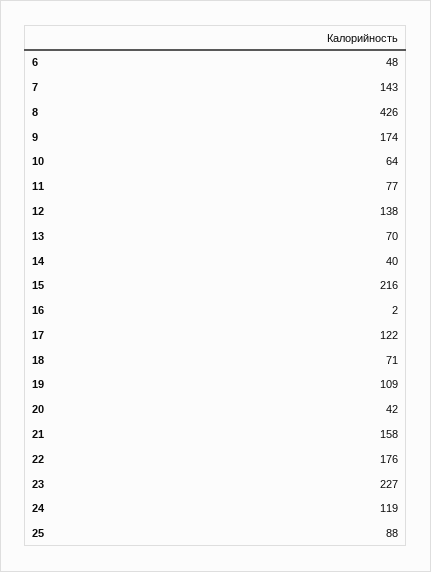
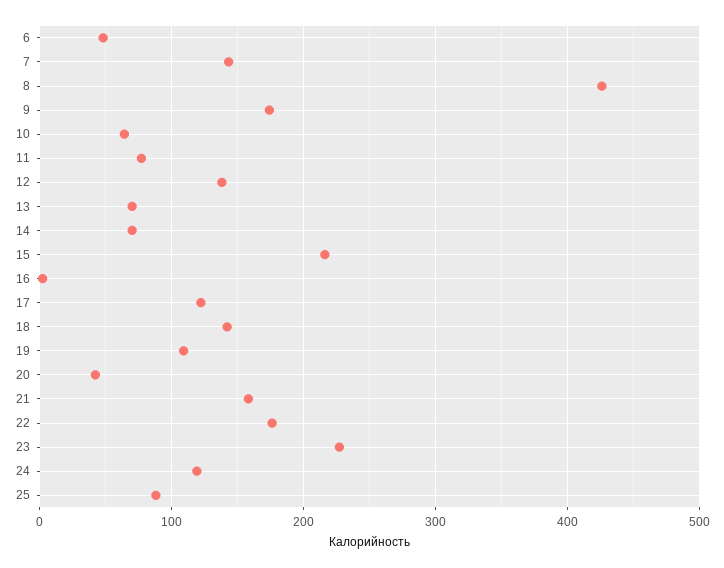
  {
    "6": 48,
    "7": 143,
    "8": 426,
    "9": 174,
    "10": 64,
    "11": 77,
    "12": 138,
    "13": 70,
-   "14": 40,
+   "14": 70,
    "15": 216,
    "16": 2,
    "17": 122,
-   "18": 71,
+   "18": 140,
    "19": 109,
    "20": 42,
    "21": 158,
    "22": 176,
    "23": 227,
    "24": 119,
    "25": 88
  }

